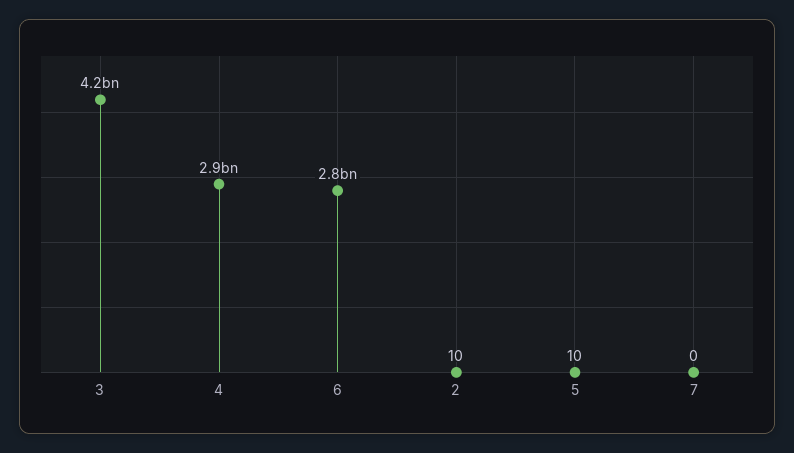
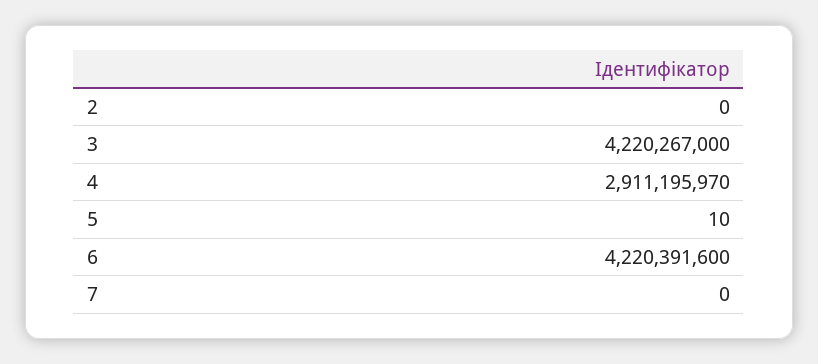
  {
    "3": 4220267000,
    "4": 2911195970,
-   "6": 2800000000,
+   "6": 4220391600,
-   "2": 10,
+   "2": 0,
    "5": 10,
    "7": 0
  }

